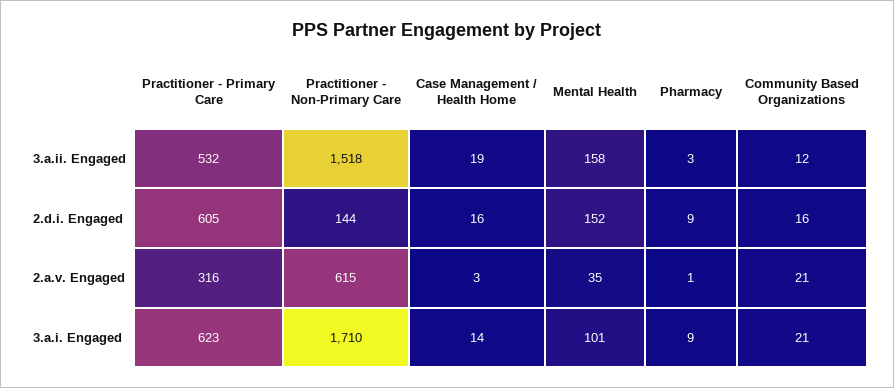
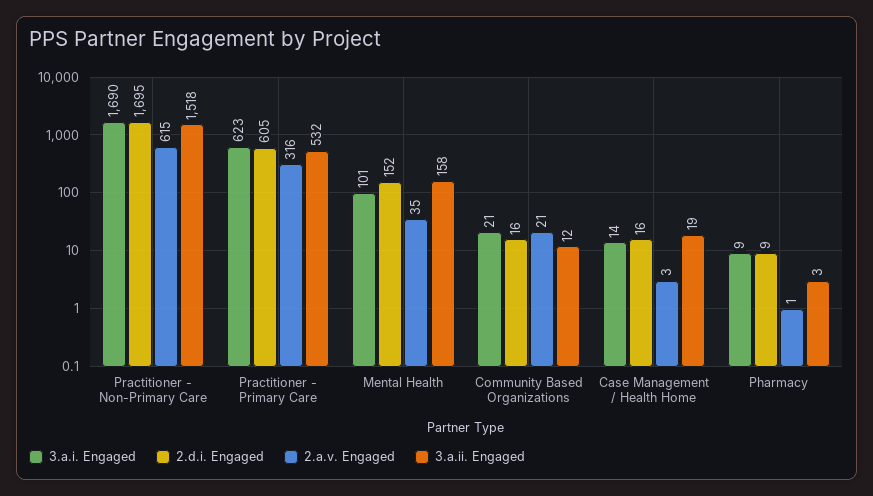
  {
    "3.a.ii. Engaged": {
      "Practitioner - Primary Care": 532,
      "Practitioner - Non-Primary Care": 1518,
      "Case Management / Health Home": 19,
      "Mental Health": 158,
      "Pharmacy": 3,
      "Community Based Organizations": 12
    },
    "2.d.i. Engaged": {
      "Practitioner - Primary Care": 605,
-     "Practitioner - Non-Primary Care": 144,
+     "Practitioner - Non-Primary Care": 1695,
      "Case Management / Health Home": 16,
      "Mental Health": 152,
      "Pharmacy": 9,
      "Community Based Organizations": 16
    },
    "2.a.v. Engaged": {
      "Practitioner - Primary Care": 316,
      "Practitioner - Non-Primary Care": 615,
      "Case Management / Health Home": 3,
      "Mental Health": 35,
      "Pharmacy": 1,
      "Community Based Organizations": 21
    },
    "3.a.i. Engaged": {
      "Practitioner - Primary Care": 623,
-     "Practitioner - Non-Primary Care": 1710,
+     "Practitioner - Non-Primary Care": 1690,
      "Case Management / Health Home": 14,
      "Mental Health": 101,
      "Pharmacy": 9,
      "Community Based Organizations": 21
    }
  }

